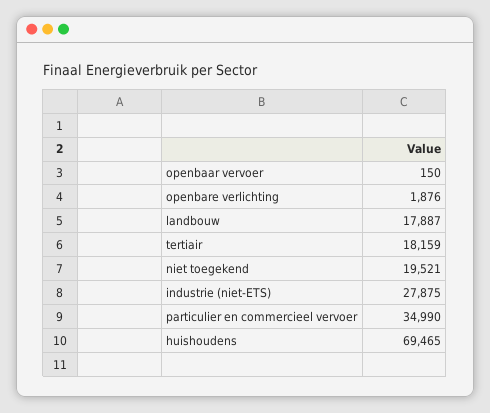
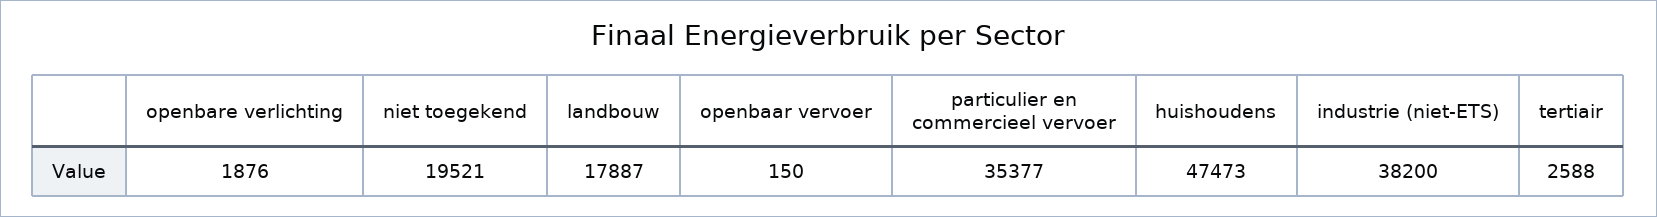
  {
    "openbaar vervoer": 150,
    "openbare verlichting": 1876,
    "landbouw": 17887,
-   "tertiair": 18159,
+   "tertiair": 2588,
    "niet toegekend": 19521,
-   "industrie (niet-ETS)": 27875,
+   "industrie (niet-ETS)": 38200,
-   "particulier en commercieel vervoer": 34990,
+   "particulier en commercieel vervoer": 35377,
-   "huishoudens": 69465
+   "huishoudens": 47473
  }

